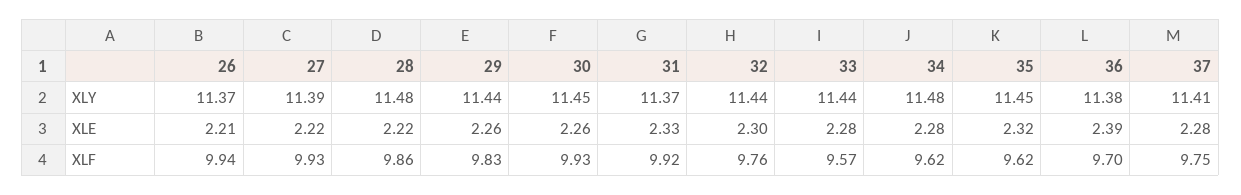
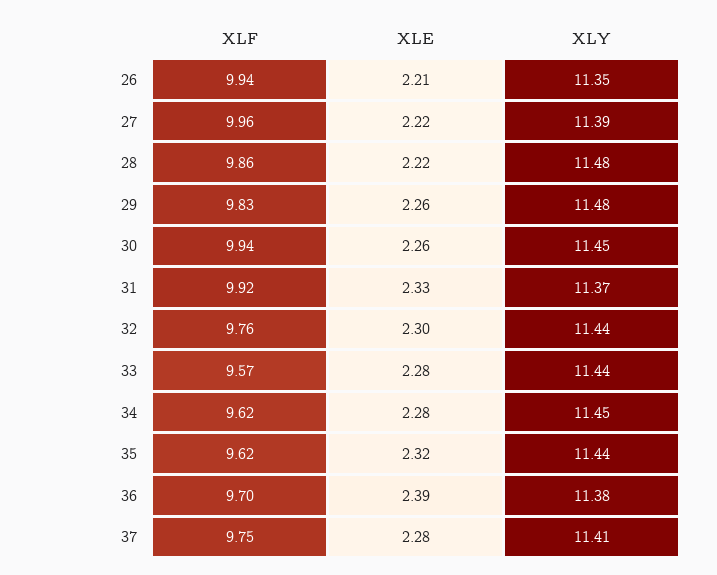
  {
    "26": {
-     "XLY": 11.37,
+     "XLY": 11.35,
      "XLE": 2.21,
      "XLF": 9.94
    },
    "27": {
      "XLY": 11.39,
      "XLE": 2.22,
-     "XLF": 9.93
+     "XLF": 9.96
    },
    "28": {
      "XLY": 11.48,
      "XLE": 2.22,
      "XLF": 9.86
    },
    "29": {
-     "XLY": 11.44,
+     "XLY": 11.48,
      "XLE": 2.26,
      "XLF": 9.83
    },
    "30": {
      "XLY": 11.45,
      "XLE": 2.26,
-     "XLF": 9.93
+     "XLF": 9.94
    },
    "31": {
      "XLY": 11.37,
      "XLE": 2.33,
      "XLF": 9.92
    },
    "32": {
      "XLY": 11.44,
      "XLE": 2.3,
      "XLF": 9.76
    },
    "33": {
      "XLY": 11.44,
      "XLE": 2.28,
      "XLF": 9.57
    },
    "34": {
-     "XLY": 11.48,
+     "XLY": 11.45,
      "XLE": 2.28,
      "XLF": 9.62
    },
    "35": {
-     "XLY": 11.45,
+     "XLY": 11.44,
      "XLE": 2.32,
      "XLF": 9.62
    },
    "36": {
      "XLY": 11.38,
      "XLE": 2.39,
      "XLF": 9.7
    },
    "37": {
      "XLY": 11.41,
      "XLE": 2.28,
      "XLF": 9.75
    }
  }

